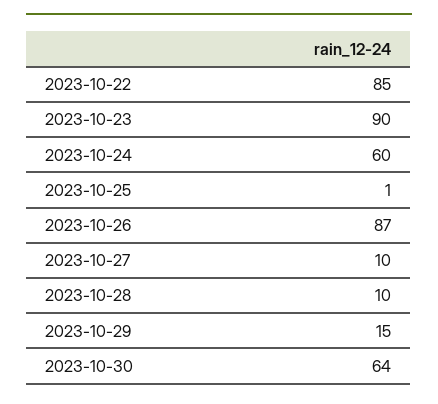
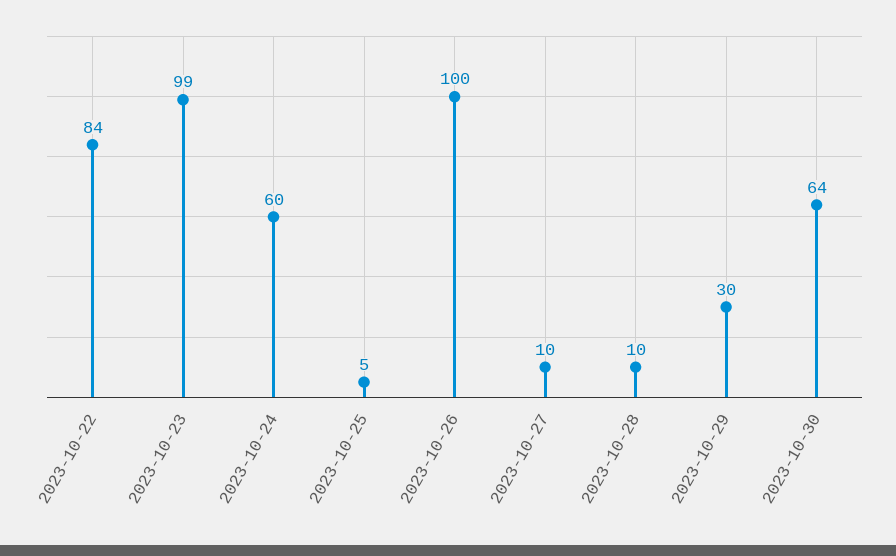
  {
-   "2023-10-22": 85,
+   "2023-10-22": 84,
-   "2023-10-23": 90,
+   "2023-10-23": 99,
    "2023-10-24": 60,
-   "2023-10-25": 1,
+   "2023-10-25": 5,
-   "2023-10-26": 87,
+   "2023-10-26": 100,
    "2023-10-27": 10,
    "2023-10-28": 10,
-   "2023-10-29": 15,
+   "2023-10-29": 30,
    "2023-10-30": 64
  }

